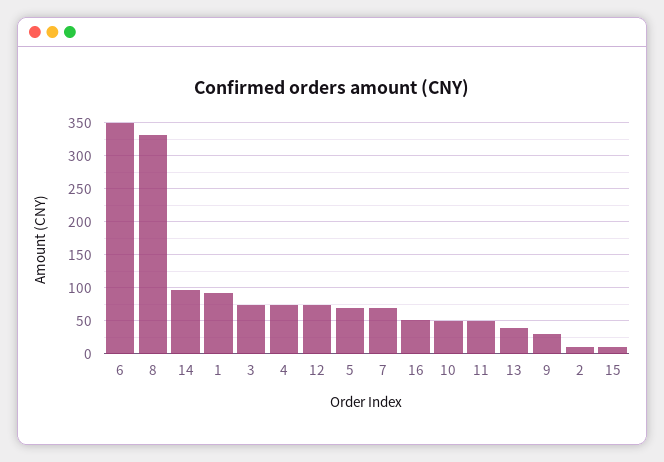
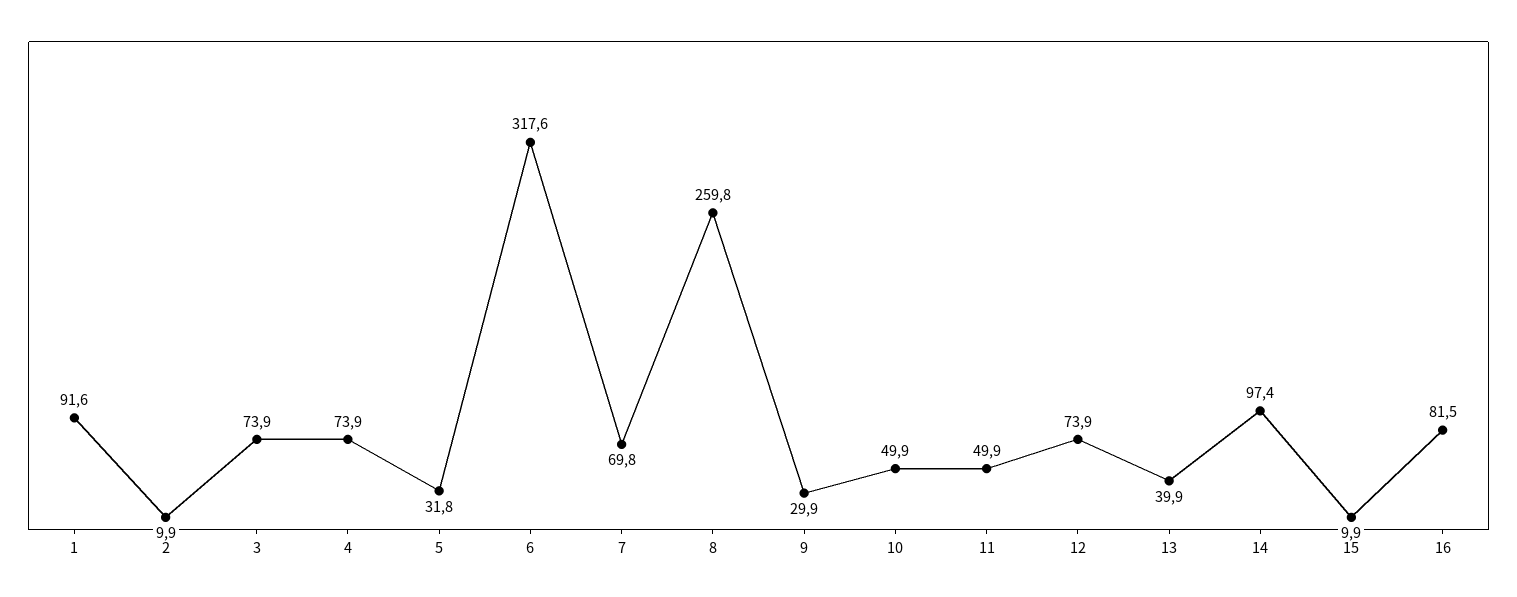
  {
-   "6": 350,
+   "6": 317.6,
-   "8": 330,
+   "8": 259.8,
    "14": 97.4,
    "1": 91.6,
    "3": 73.9,
    "4": 73.9,
    "12": 73.9,
-   "5": 70,
+   "5": 31.8,
    "7": 69.8,
-   "16": 50,
+   "16": 81.5,
    "10": 49.9,
    "11": 49.9,
    "13": 39.9,
    "9": 29.9,
    "2": 9.9,
    "15": 9.9
  }

